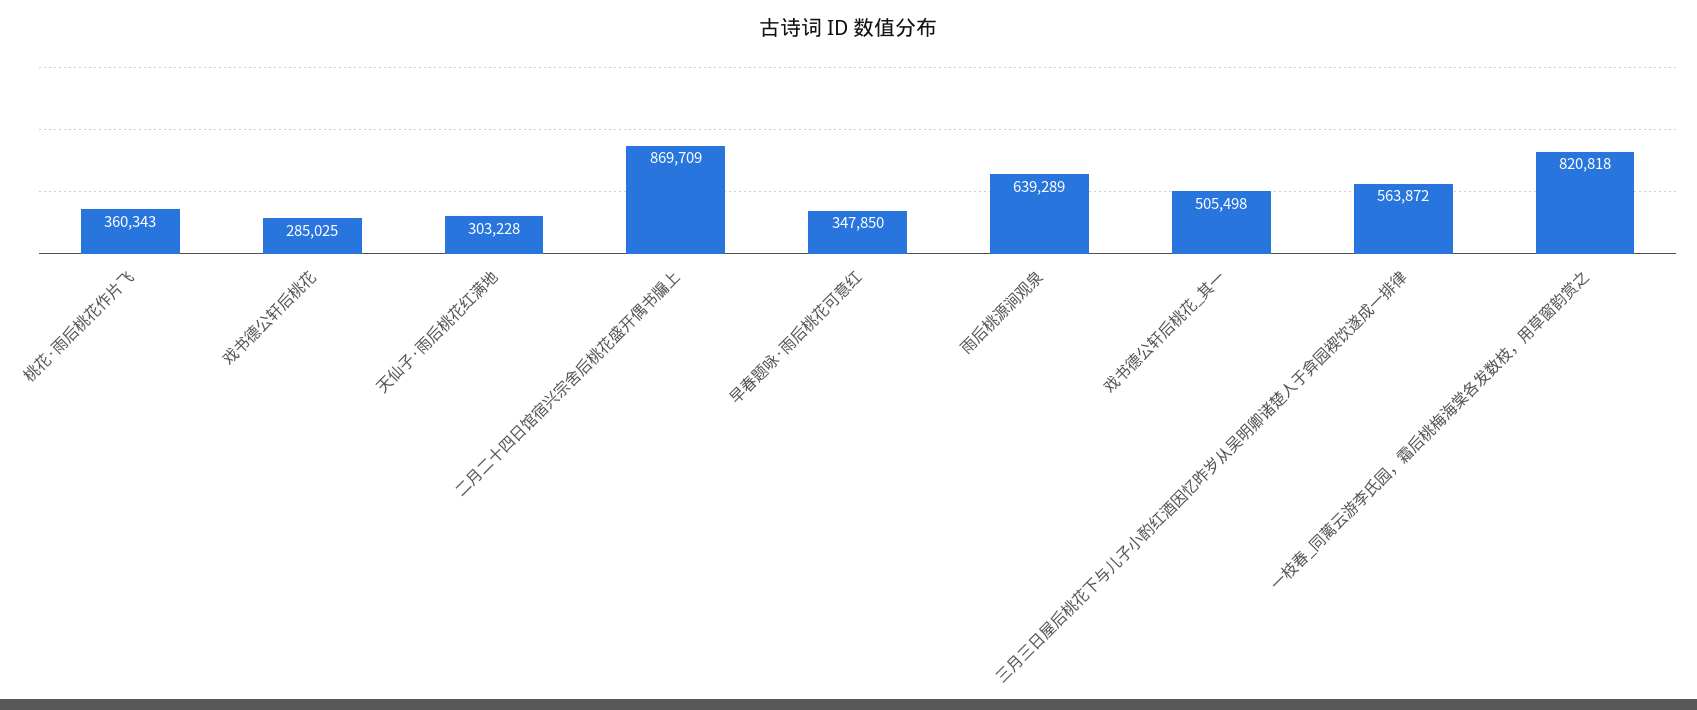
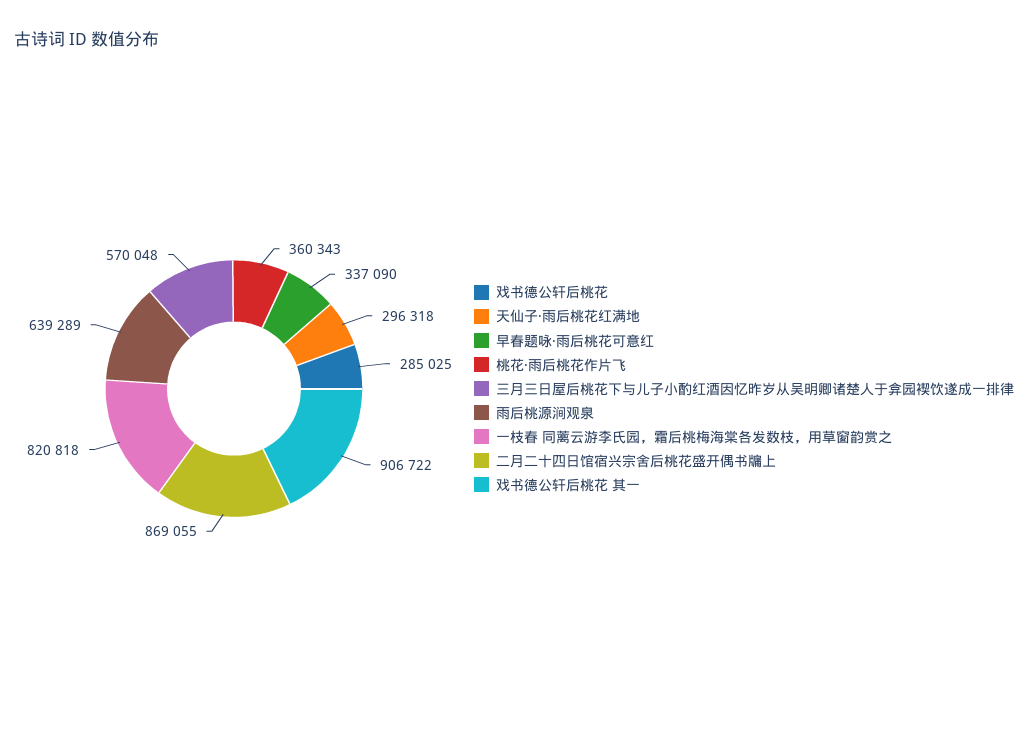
  {
    "桃花·雨后桃花作片飞": 360343,
    "戏书德公轩后桃花": 285025,
-   "天仙子·雨后桃花红满地": 303228,
+   "天仙子·雨后桃花红满地": 296318,
-   "二月二十四日馆宿兴宗舍后桃花盛开偶书牖上": 869709,
+   "二月二十四日馆宿兴宗舍后桃花盛开偶书牖上": 869055,
-   "早春题咏·雨后桃花可意红": 347850,
+   "早春题咏·雨后桃花可意红": 337090,
    "雨后桃源涧观泉": 639289,
-   "戏书德公轩后桃花_其一": 505498,
+   "戏书德公轩后桃花_其一": 906722,
-   "三月三日屋后桃花下与儿子小酌红酒因忆昨岁从吴明卿诸楚人于弇园褉饮遂成一排律": 563872,
+   "三月三日屋后桃花下与儿子小酌红酒因忆昨岁从吴明卿诸楚人于弇园褉饮遂成一排律": 570048,
    "一枝春_同蓠云游李氏园，霜后桃梅海棠各发数枝，用草窗韵赏之": 820818
  }

